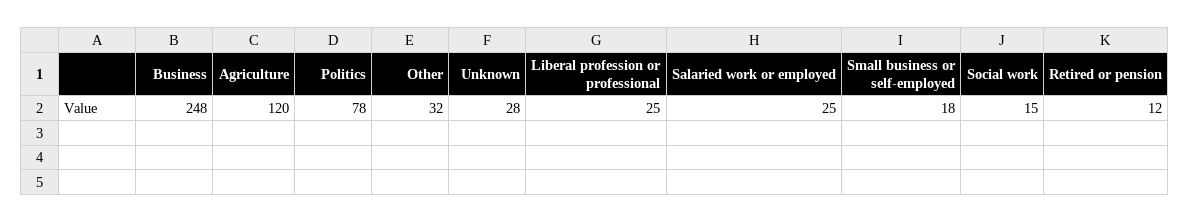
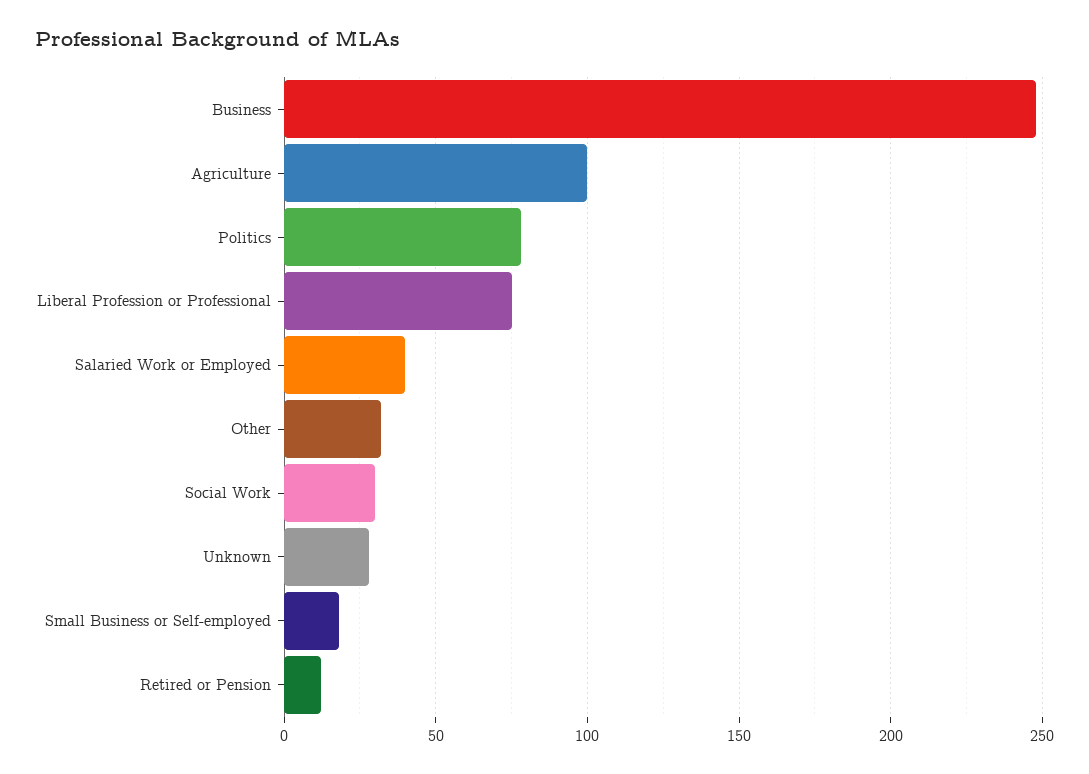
  {
    "Business": 248,
-   "Agriculture": 120,
+   "Agriculture": 100,
    "Politics": 78,
    "Other": 32,
    "Unknown": 28,
-   "Liberal profession or professional": 25,
+   "Liberal profession or professional": 75,
-   "Salaried work or employed": 25,
+   "Salaried work or employed": 40,
    "Small business or self-employed": 18,
-   "Social work": 15,
+   "Social work": 30,
    "Retired or pension": 12
  }

